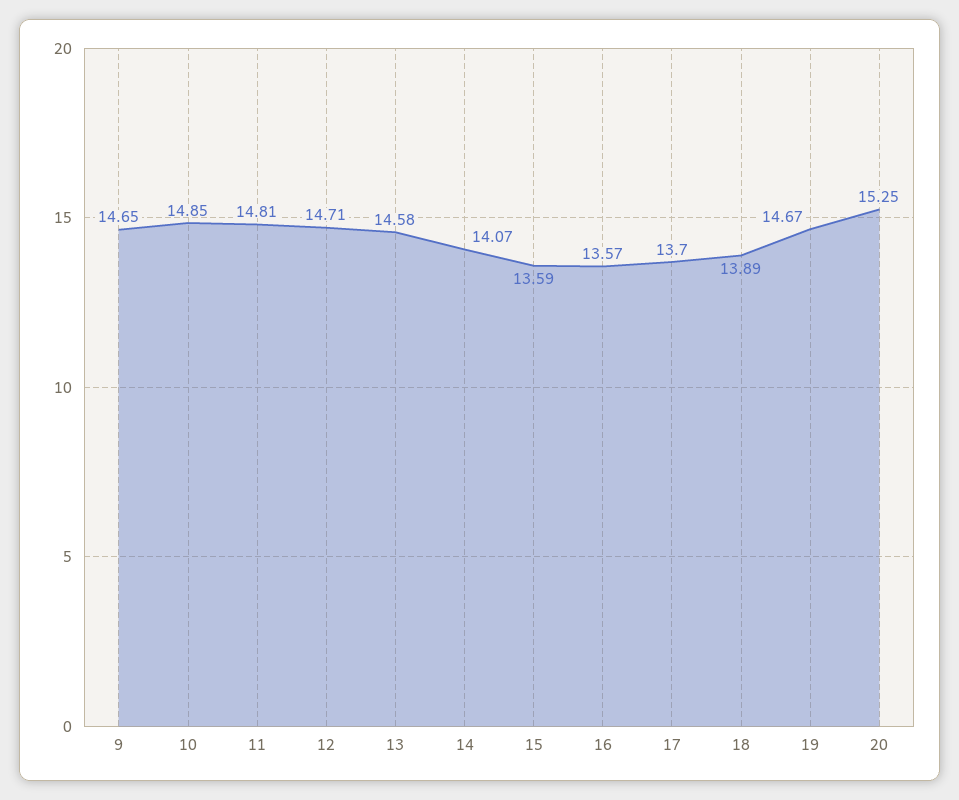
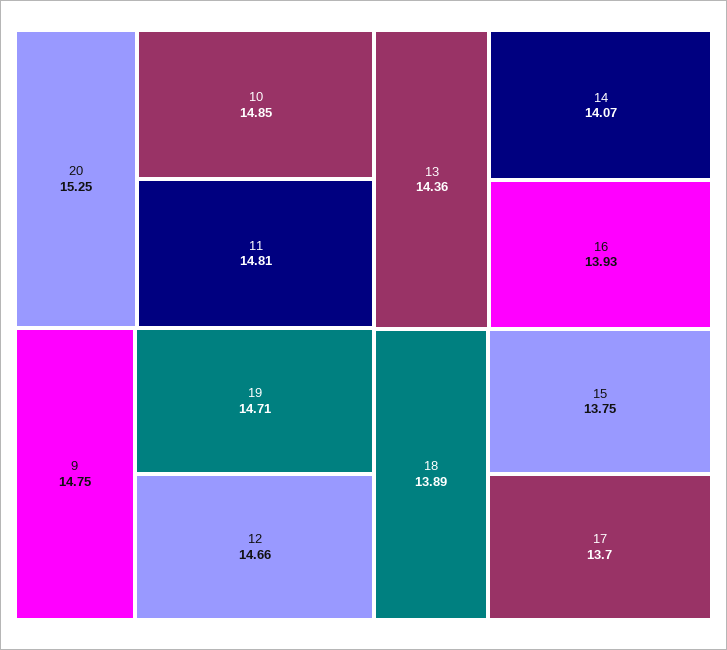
  {
-   "9": 14.65,
+   "9": 14.75,
    "10": 14.85,
    "11": 14.81,
-   "12": 14.71,
+   "12": 14.66,
-   "13": 14.58,
+   "13": 14.36,
    "14": 14.07,
-   "15": 13.59,
+   "15": 13.75,
-   "16": 13.57,
+   "16": 13.93,
    "17": 13.7,
    "18": 13.89,
-   "19": 14.67,
+   "19": 14.71,
    "20": 15.25
  }

